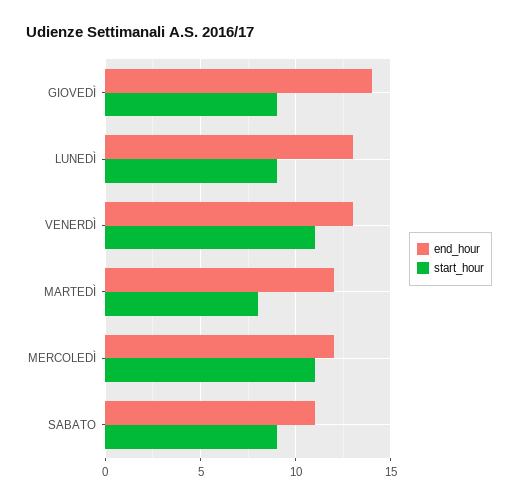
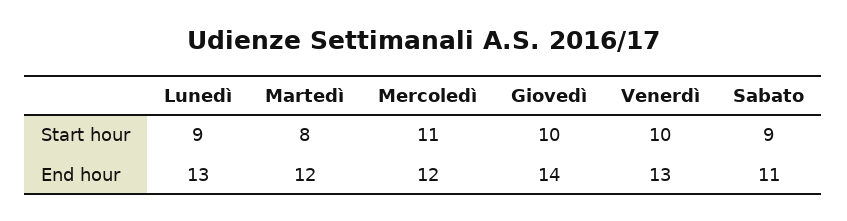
  {
    "end_hour": {
      "GIOVEDÌ": 14,
      "LUNEDÌ": 13,
      "VENERDÌ": 13,
      "MARTEDÌ": 12,
      "MERCOLEDÌ": 12,
      "SABATO": 11
    },
    "start_hour": {
-     "GIOVEDÌ": 9,
+     "GIOVEDÌ": 10,
      "LUNEDÌ": 9,
-     "VENERDÌ": 11,
+     "VENERDÌ": 10,
      "MARTEDÌ": 8,
      "MERCOLEDÌ": 11,
      "SABATO": 9
    }
  }

